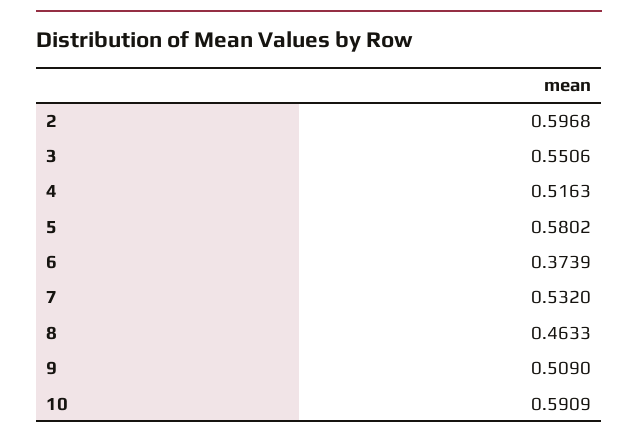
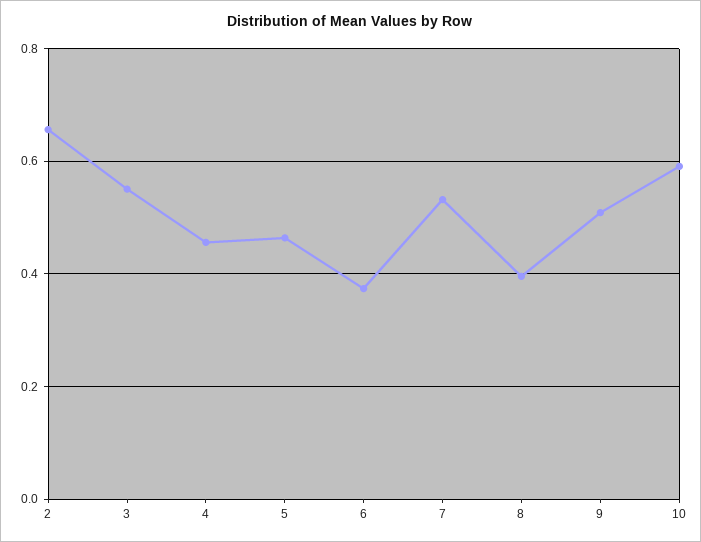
  {
-   "2": 0.5968,
+   "2": 0.66,
    "3": 0.5506,
-   "4": 0.5163,
+   "4": 0.46,
-   "5": 0.5802,
+   "5": 0.46,
    "6": 0.3739,
    "7": 0.532,
-   "8": 0.4633,
+   "8": 0.4,
    "9": 0.509,
    "10": 0.5909
  }

